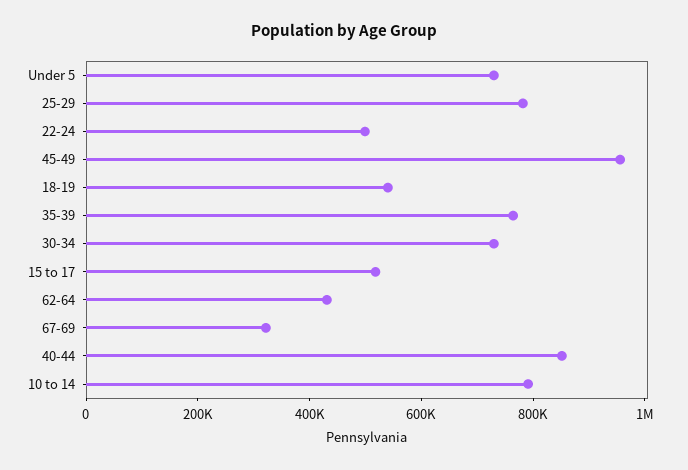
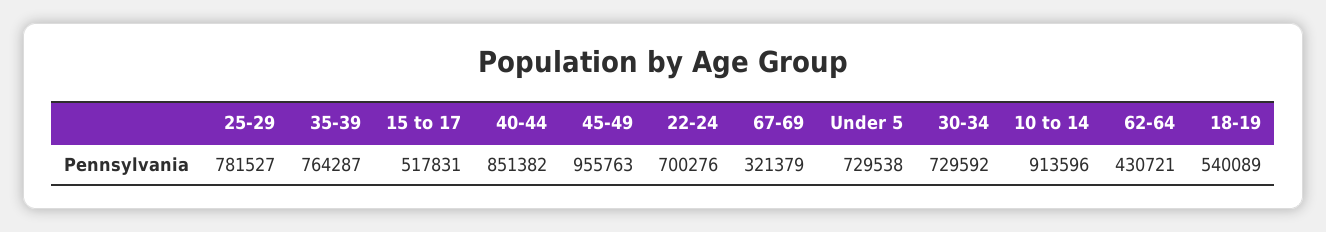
  {
    "Under 5": 729538,
    "25-29": 781527,
-   "22-24": 500000,
+   "22-24": 700276,
    "45-49": 955763,
    "18-19": 540089,
    "35-39": 764287,
    "30-34": 729592,
    "15 to 17": 517831,
    "62-64": 430721,
    "67-69": 321379,
    "40-44": 851382,
-   "10 to 14": 800000
+   "10 to 14": 913596
  }

